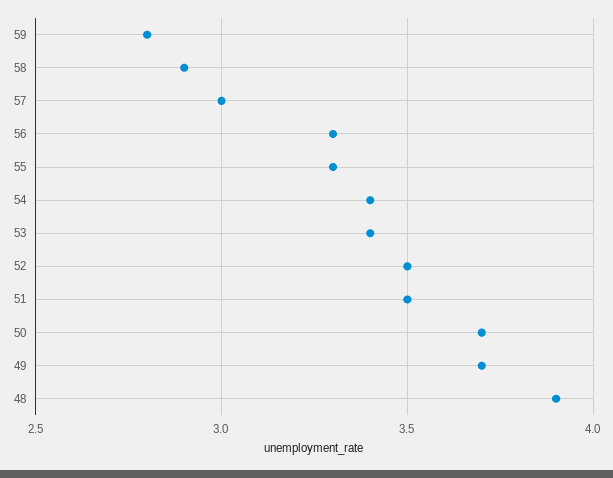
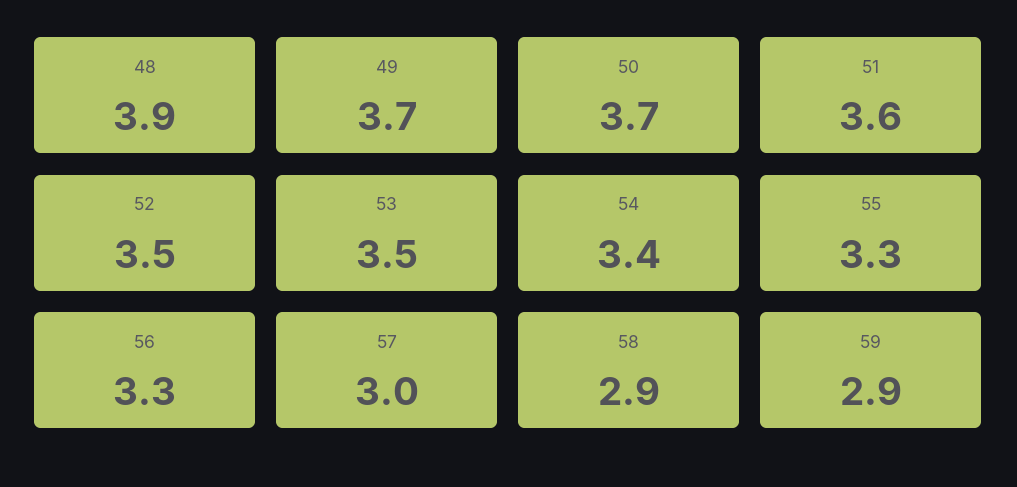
  {
-   "59": 2.8,
+   "59": 2.9,
    "58": 2.9,
    "57": 3,
    "56": 3.3,
    "55": 3.3,
    "54": 3.4,
-   "53": 3.4,
+   "53": 3.5,
    "52": 3.5,
-   "51": 3.5,
+   "51": 3.6,
    "50": 3.7,
    "49": 3.7,
    "48": 3.9
  }

